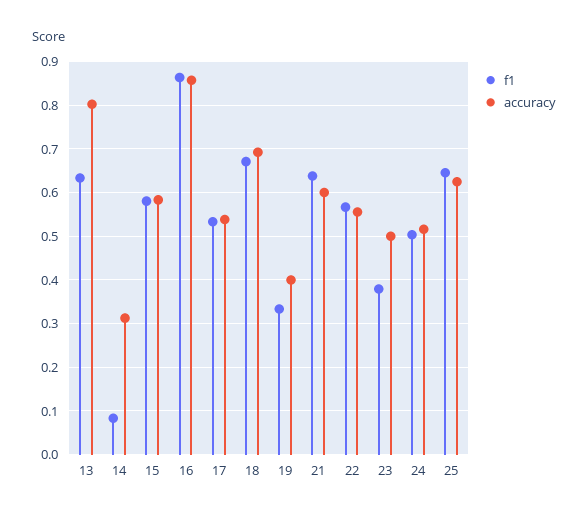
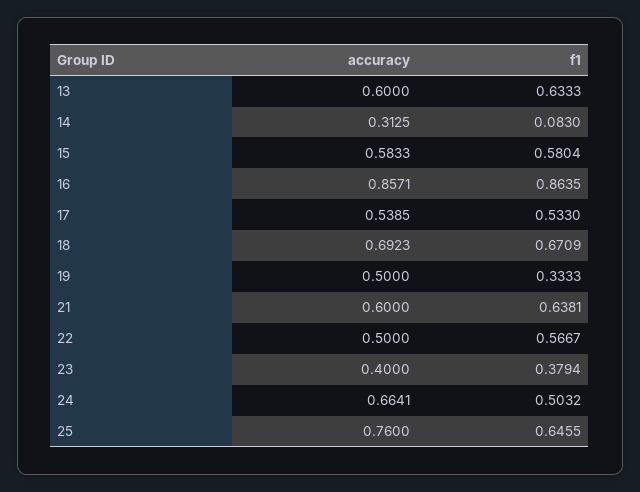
  {
    "f1": {
      "13": 0.6333,
      "14": 0.083,
      "15": 0.5804,
      "16": 0.8635,
      "17": 0.533,
      "18": 0.6709,
      "19": 0.3333,
      "21": 0.6381,
      "22": 0.5667,
      "23": 0.3794,
      "24": 0.5032,
      "25": 0.6455
    },
    "accuracy": {
-     "13": 0.8,
+     "13": 0.6,
      "14": 0.3125,
      "15": 0.5833,
      "16": 0.8571,
      "17": 0.5385,
      "18": 0.6923,
-     "19": 0.4,
+     "19": 0.5,
      "21": 0.6,
-     "22": 0.56,
+     "22": 0.5,
-     "23": 0.5,
+     "23": 0.4,
-     "24": 0.52,
+     "24": 0.6641,
-     "25": 0.62
+     "25": 0.76
    }
  }

